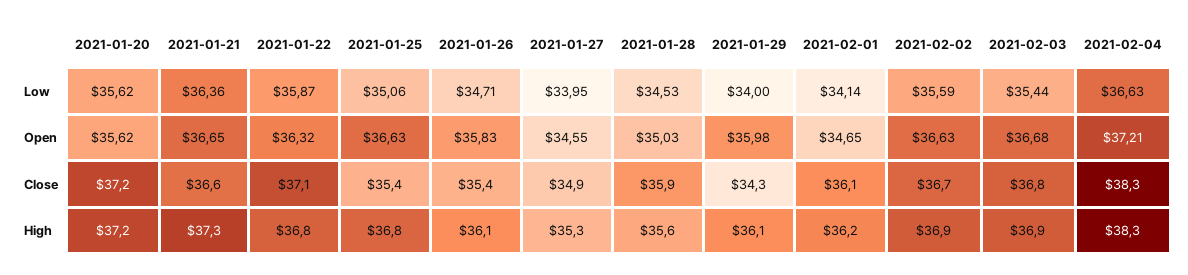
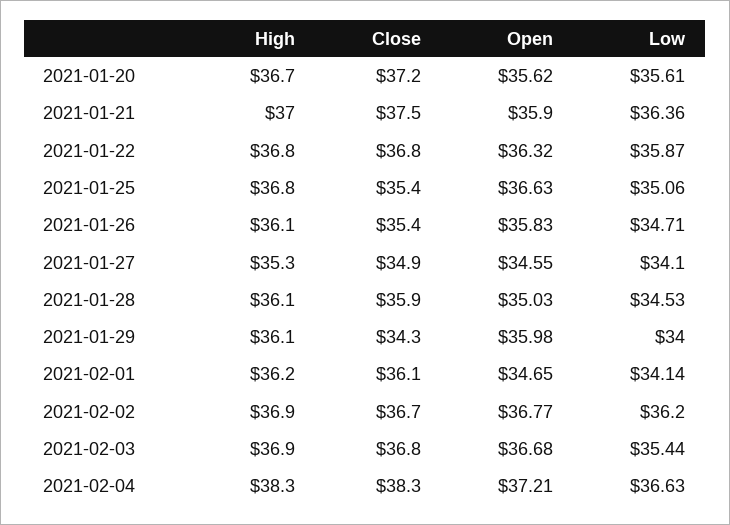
  {
    "2021-01-20": {
-     "Low": 35.62,
+     "Low": 35.61,
      "Open": 35.62,
      "Close": 37.2,
-     "High": 37.2
+     "High": 36.7
    },
    "2021-01-21": {
      "Low": 36.36,
-     "Open": 36.65,
+     "Open": 35.9,
-     "Close": 36.6,
+     "Close": 37.5,
-     "High": 37.3
+     "High": 37
    },
    "2021-01-22": {
      "Low": 35.87,
      "Open": 36.32,
-     "Close": 37.1,
+     "Close": 36.8,
      "High": 36.8
    },
    "2021-01-25": {
      "Low": 35.06,
      "Open": 36.63,
      "Close": 35.4,
      "High": 36.8
    },
    "2021-01-26": {
      "Low": 34.71,
      "Open": 35.83,
      "Close": 35.4,
      "High": 36.1
    },
    "2021-01-27": {
-     "Low": 33.95,
+     "Low": 34.1,
      "Open": 34.55,
      "Close": 34.9,
      "High": 35.3
    },
    "2021-01-28": {
      "Low": 34.53,
      "Open": 35.03,
      "Close": 35.9,
-     "High": 35.6
+     "High": 36.1
    },
    "2021-01-29": {
      "Low": 34,
      "Open": 35.98,
      "Close": 34.3,
      "High": 36.1
    },
    "2021-02-01": {
      "Low": 34.14,
      "Open": 34.65,
      "Close": 36.1,
      "High": 36.2
    },
    "2021-02-02": {
-     "Low": 35.59,
+     "Low": 36.2,
-     "Open": 36.63,
+     "Open": 36.77,
      "Close": 36.7,
      "High": 36.9
    },
    "2021-02-03": {
      "Low": 35.44,
      "Open": 36.68,
      "Close": 36.8,
      "High": 36.9
    },
    "2021-02-04": {
      "Low": 36.63,
      "Open": 37.21,
      "Close": 38.3,
      "High": 38.3
    }
  }

